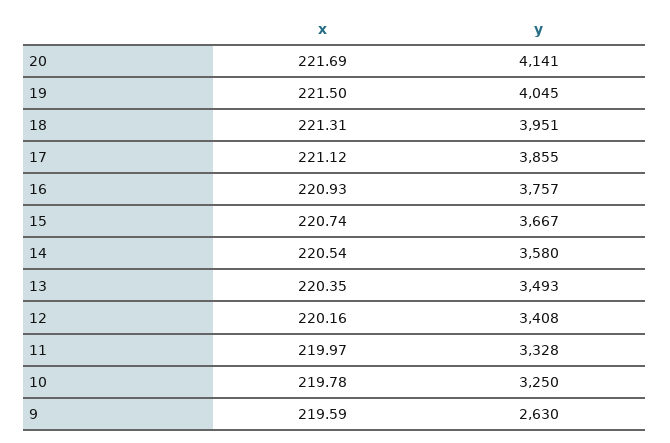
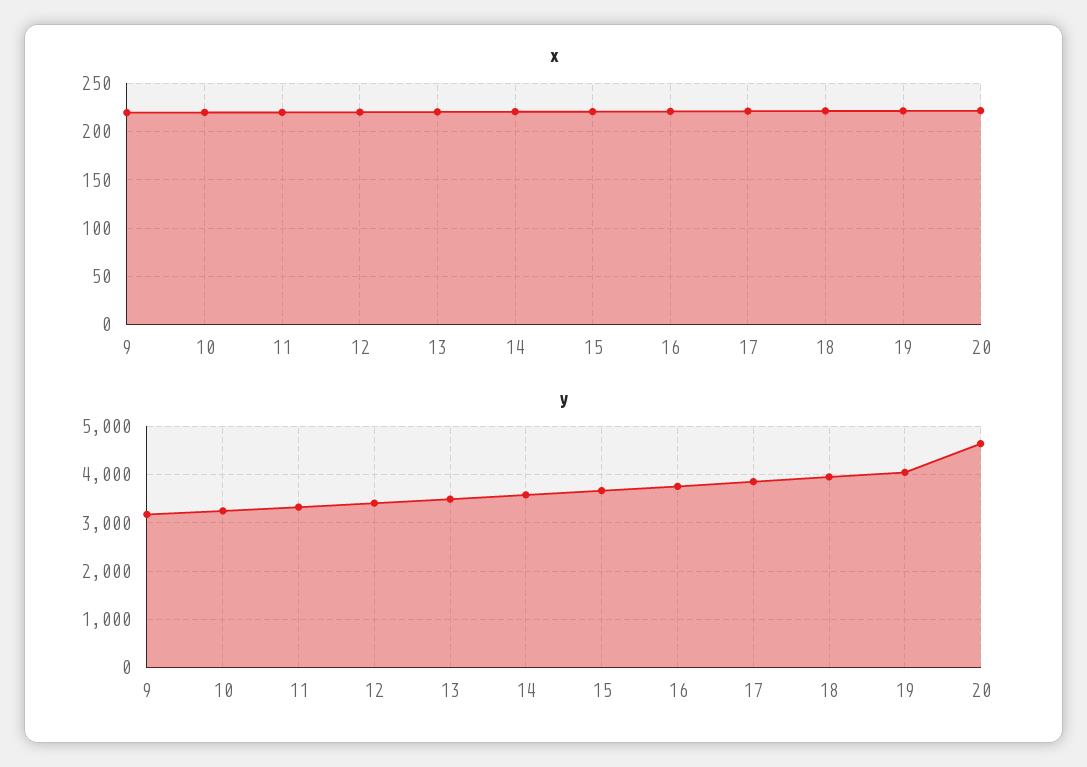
  {
    "x": {
      "20": 221.69,
      "19": 221.5,
      "18": 221.31,
      "17": 221.12,
      "16": 220.93,
      "15": 220.74,
      "14": 220.54,
      "13": 220.35,
      "12": 220.16,
      "11": 219.97,
      "10": 219.78,
      "9": 219.59
    },
    "y": {
-     "20": 4141,
+     "20": 4600,
      "19": 4045,
      "18": 3951,
      "17": 3855,
      "16": 3757,
      "15": 3667,
      "14": 3580,
      "13": 3493,
      "12": 3408,
      "11": 3328,
      "10": 3250,
-     "9": 2630
+     "9": 3200
    }
  }

